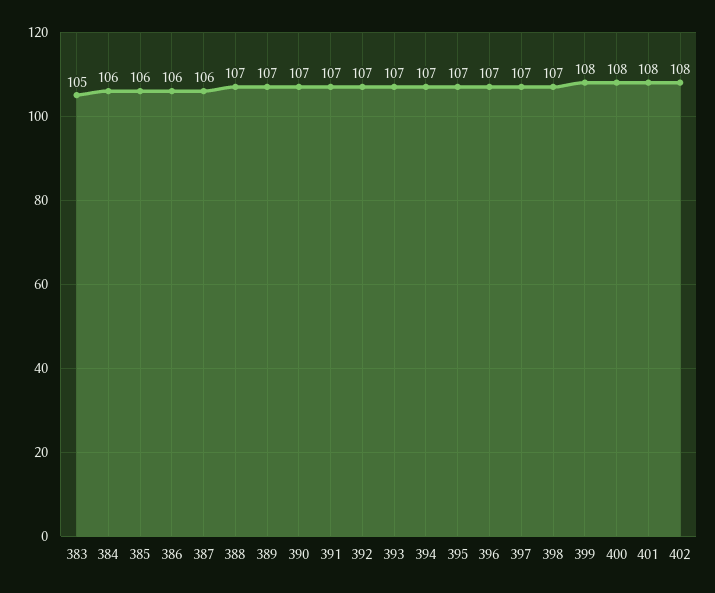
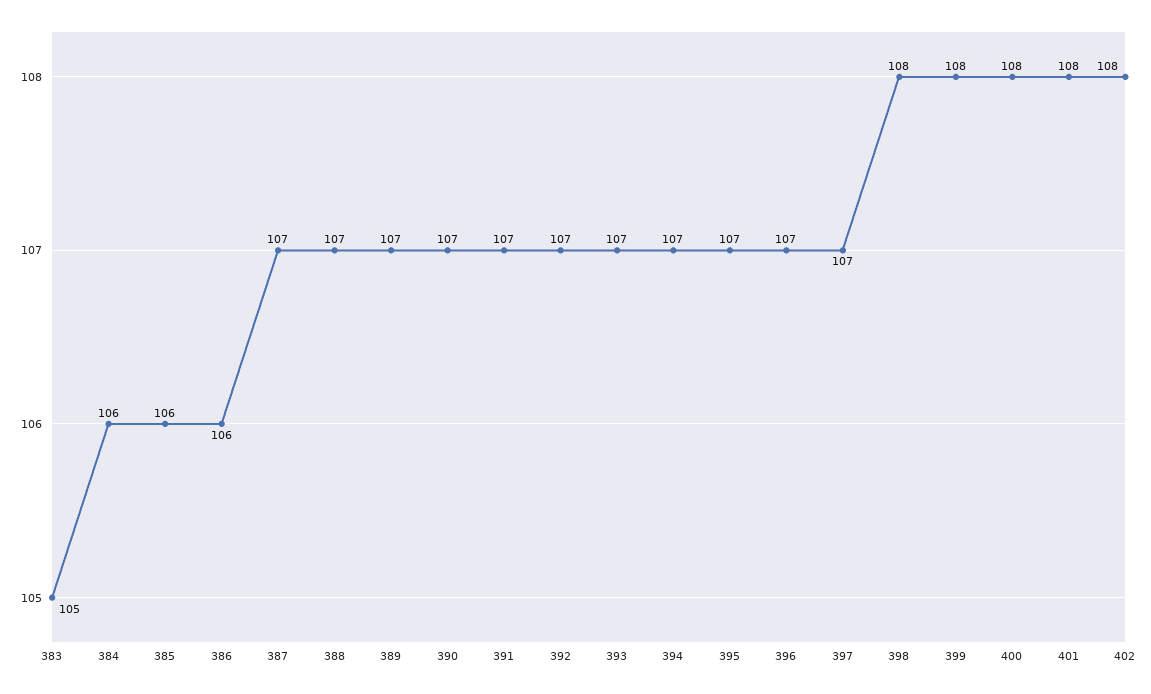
  {
    "383": 105,
    "384": 106,
    "385": 106,
    "386": 106,
-   "387": 106,
+   "387": 107,
    "388": 107,
    "389": 107,
    "390": 107,
    "391": 107,
    "392": 107,
    "393": 107,
    "394": 107,
    "395": 107,
    "396": 107,
    "397": 107,
-   "398": 107,
+   "398": 108,
    "399": 108,
    "400": 108,
    "401": 108,
    "402": 108
  }

